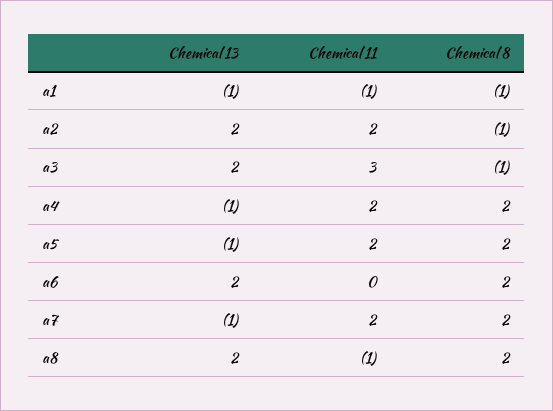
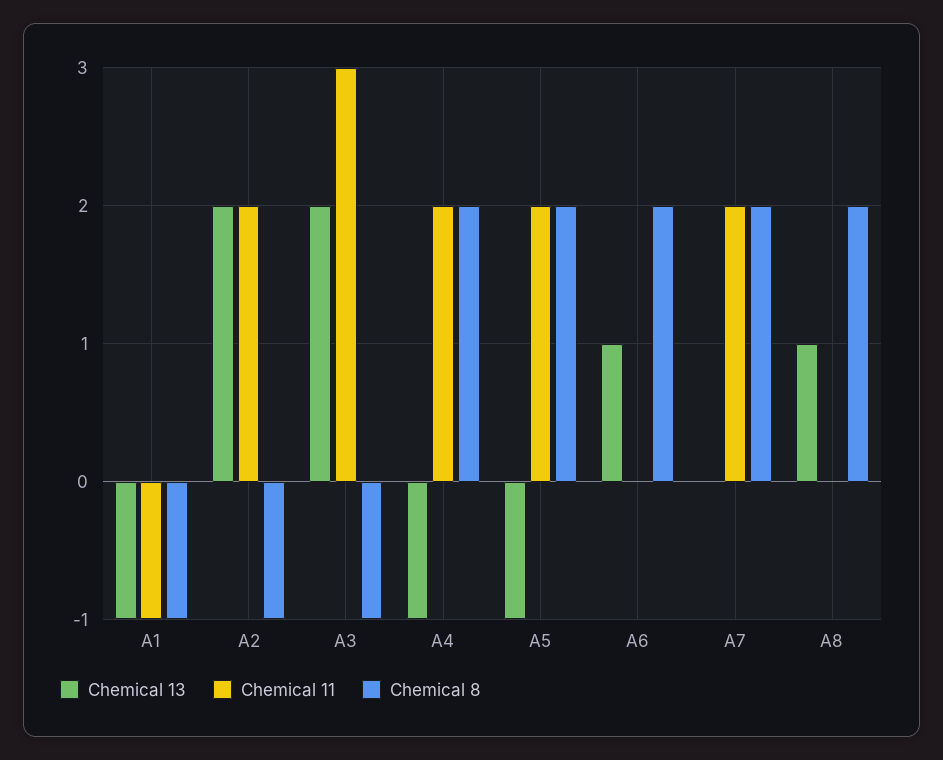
  {
    "Chemical 13": {
      "a1": -1,
      "a2": 2,
      "a3": 2,
      "a4": -1,
      "a5": -1,
-     "a6": 2,
+     "a6": 1,
-     "a7": -1,
+     "a7": 0,
-     "a8": 2
+     "a8": 1
    },
    "Chemical 11": {
      "a1": -1,
      "a2": 2,
      "a3": 3,
      "a4": 2,
      "a5": 2,
      "a6": 0,
      "a7": 2,
-     "a8": -1
+     "a8": 0
    },
    "Chemical 8": {
      "a1": -1,
      "a2": -1,
      "a3": -1,
      "a4": 2,
      "a5": 2,
      "a6": 2,
      "a7": 2,
      "a8": 2
    }
  }

